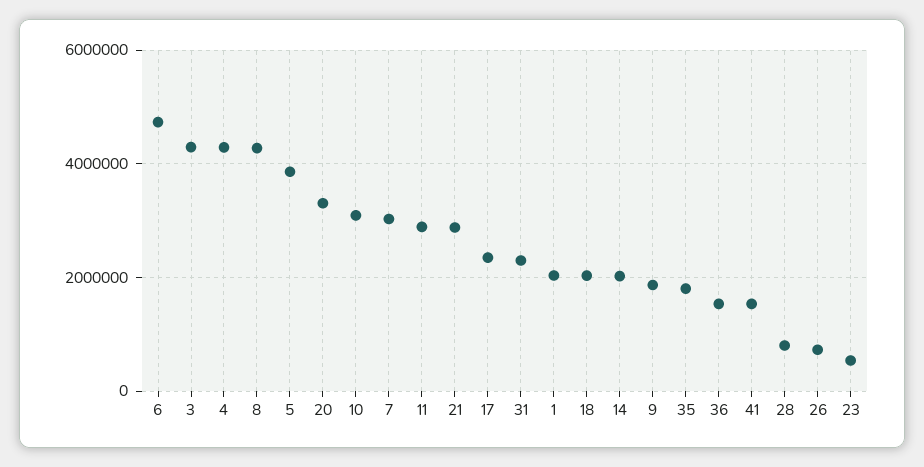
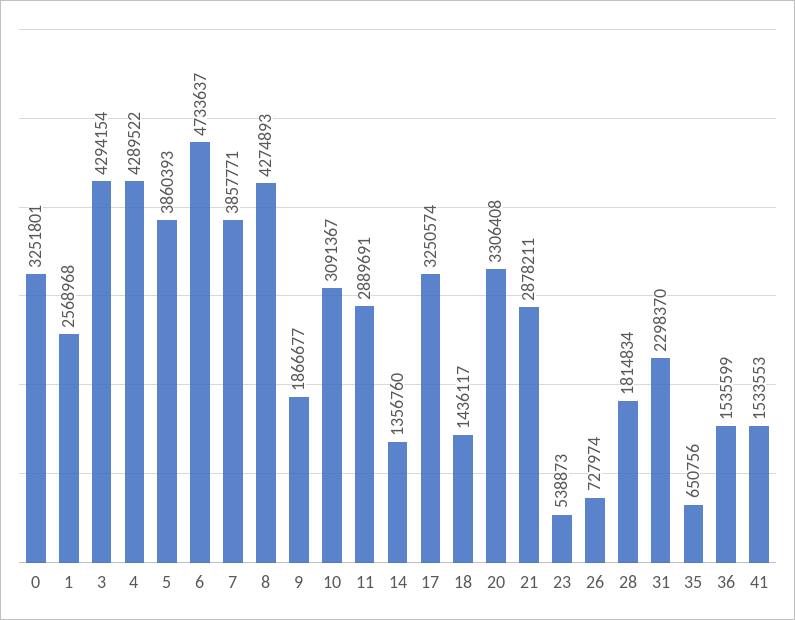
  {
    "6": 4733637,
    "3": 4294154,
    "4": 4289522,
    "8": 4274893,
    "5": 3860393,
    "20": 3306408,
    "10": 3091367,
-   "7": 3000000,
+   "7": 3857771,
    "11": 2889691,
    "21": 2878211,
-   "17": 2400000,
+   "17": 3250574,
    "31": 2298370,
-   "1": 2000000,
+   "1": 2568968,
-   "18": 2000000,
+   "18": 1436117,
-   "14": 2000000,
+   "14": 1356760,
    "9": 1866677,
-   "35": 1800000,
+   "35": 650756,
    "36": 1535599,
    "41": 1533553,
-   "28": 800000,
+   "28": 1814834,
    "26": 727974,
-   "23": 538873
+   "23": 538873,
+   "0": 3251801
  }

